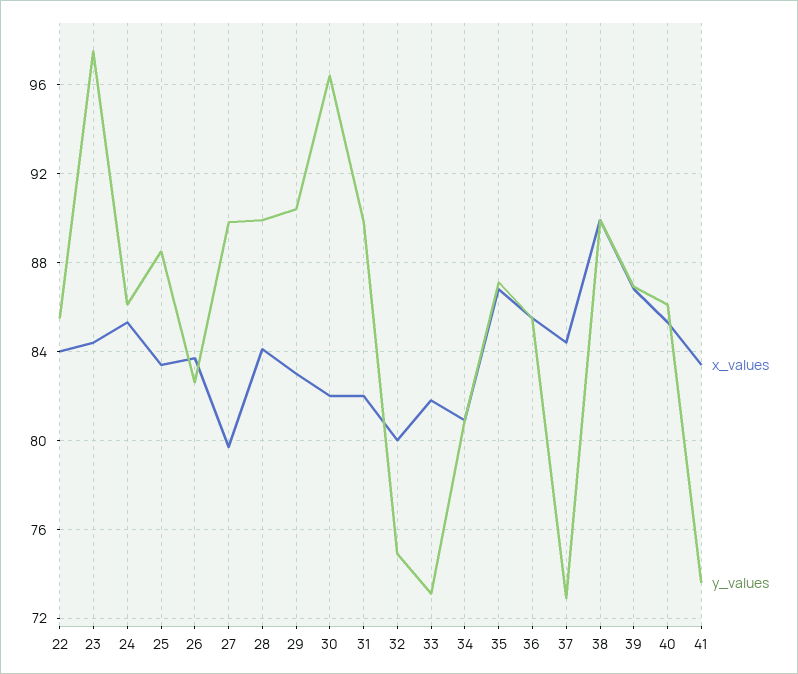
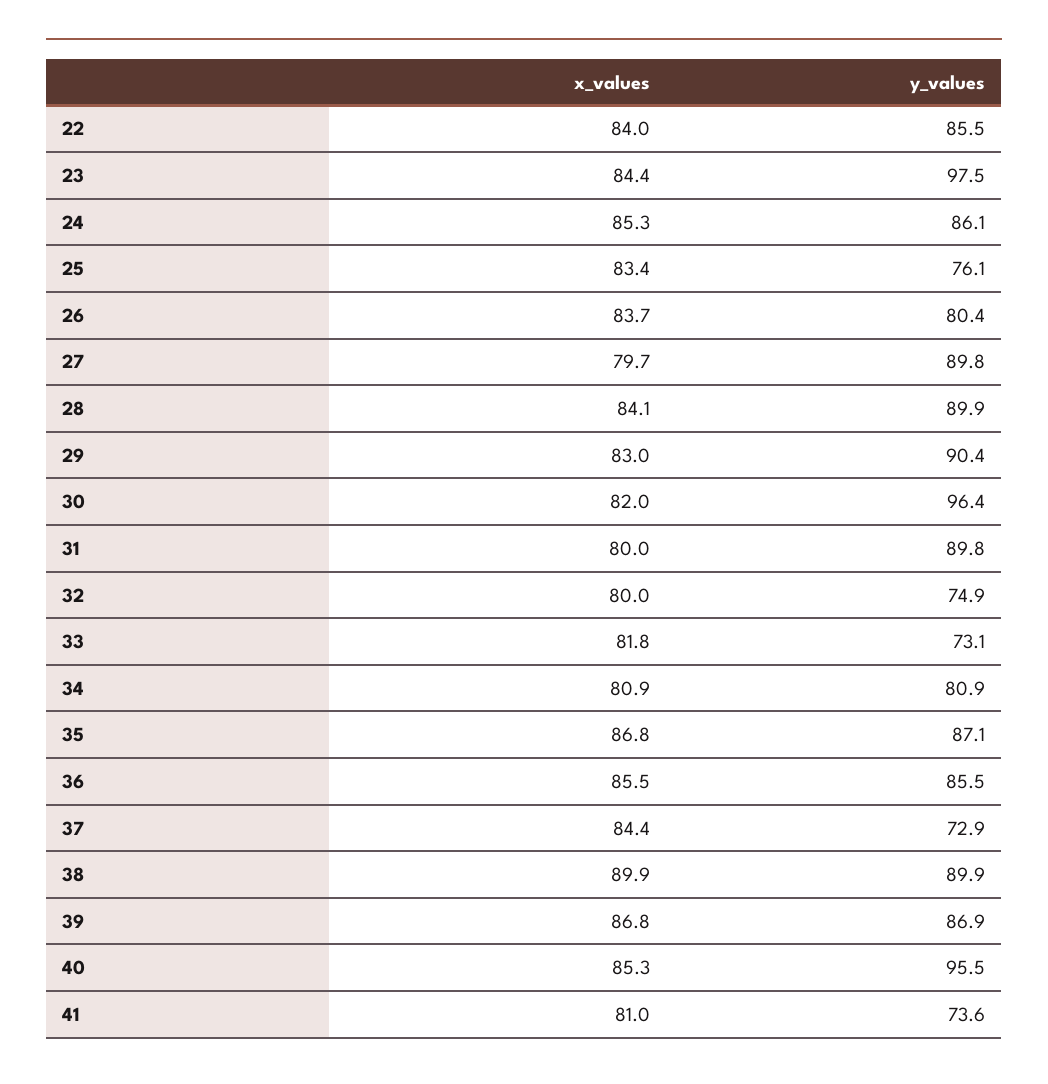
  {
    "x_values": {
      "22": 84,
      "23": 84.4,
      "24": 85.3,
      "25": 83.4,
      "26": 83.7,
      "27": 79.7,
      "28": 84.1,
      "29": 83,
      "30": 82,
-     "31": 82,
+     "31": 80,
      "32": 80,
      "33": 81.8,
      "34": 80.9,
      "35": 86.8,
      "36": 85.5,
      "37": 84.4,
      "38": 89.9,
      "39": 86.8,
      "40": 85.3,
-     "41": 83.5
+     "41": 81
    },
    "y_values": {
      "22": 85.5,
      "23": 97.5,
      "24": 86.1,
-     "25": 88.5,
+     "25": 76.1,
-     "26": 82.5,
+     "26": 80.4,
      "27": 89.8,
      "28": 89.9,
      "29": 90.4,
      "30": 96.4,
      "31": 89.8,
      "32": 74.9,
      "33": 73.1,
      "34": 80.9,
      "35": 87.1,
      "36": 85.5,
      "37": 72.9,
      "38": 89.9,
      "39": 86.9,
-     "40": 86,
+     "40": 95.5,
      "41": 73.6
    }
  }

